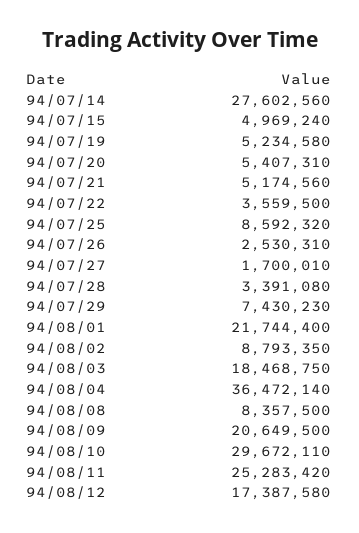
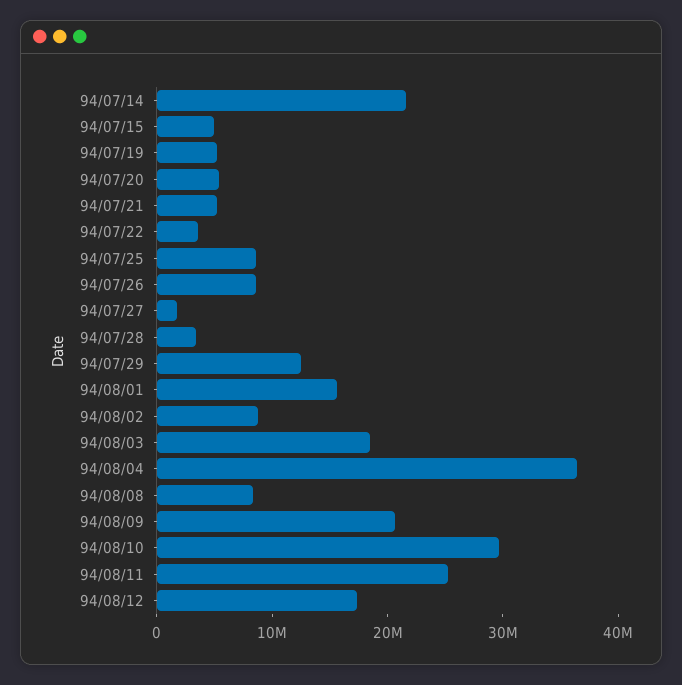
  {
-   "94/07/14": 27602560,
+   "94/07/14": 22000000,
    "94/07/15": 4969240,
    "94/07/19": 5234580,
    "94/07/20": 5407310,
    "94/07/21": 5174560,
    "94/07/22": 3559500,
    "94/07/25": 8592320,
-   "94/07/26": 2530310,
+   "94/07/26": 8000000,
    "94/07/27": 1700010,
    "94/07/28": 3391080,
-   "94/07/29": 7430230,
+   "94/07/29": 12000000,
-   "94/08/01": 21744400,
+   "94/08/01": 16000000,
    "94/08/02": 8793350,
    "94/08/03": 18468750,
    "94/08/04": 36472140,
    "94/08/08": 8357500,
    "94/08/09": 20649500,
    "94/08/10": 29672110,
    "94/08/11": 25283420,
    "94/08/12": 17387580
  }

